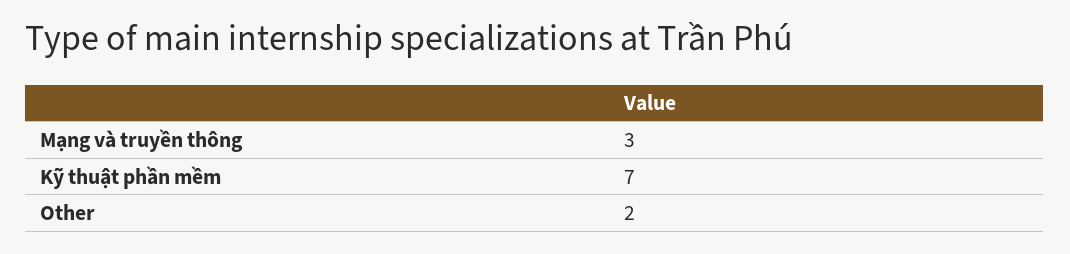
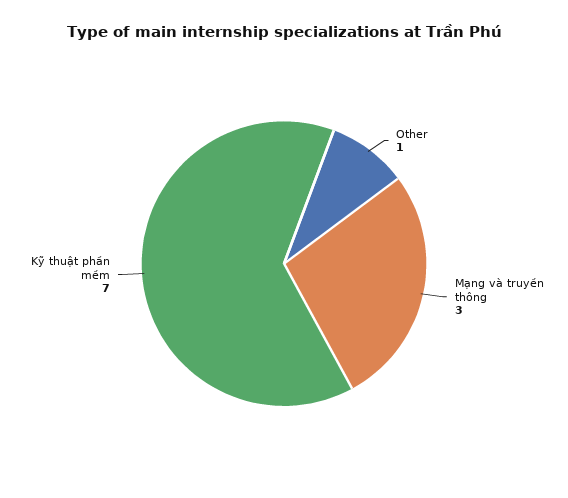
  {
    "Mạng và truyền thông": 3,
    "Kỹ thuật phần mềm": 7,
-   "Other": 2
+   "Other": 1
  }

